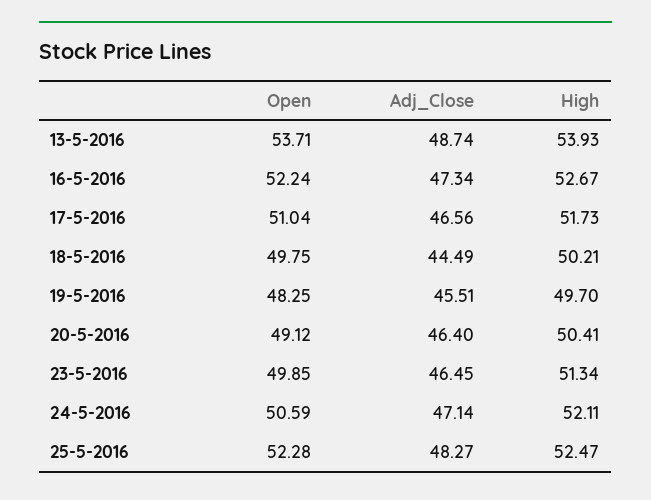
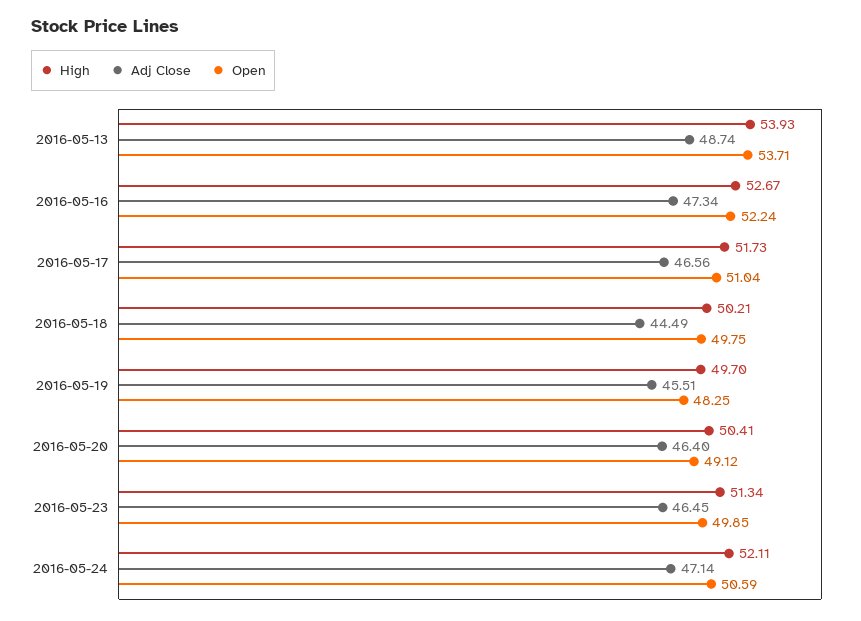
  {
    "Open": {
      "13-5-2016": 53.71,
      "16-5-2016": 52.24,
      "17-5-2016": 51.04,
      "18-5-2016": 49.75,
      "19-5-2016": 48.25,
      "20-5-2016": 49.12,
      "23-5-2016": 49.85,
-     "24-5-2016": 50.59,
+     "24-5-2016": 50.59
-     "25-5-2016": 52.28
    },
    "Adj_Close": {
      "13-5-2016": 48.74,
      "16-5-2016": 47.34,
      "17-5-2016": 46.56,
      "18-5-2016": 44.49,
      "19-5-2016": 45.51,
      "20-5-2016": 46.4,
      "23-5-2016": 46.45,
-     "24-5-2016": 47.14,
+     "24-5-2016": 47.14
-     "25-5-2016": 48.27
    },
    "High": {
      "13-5-2016": 53.93,
      "16-5-2016": 52.67,
      "17-5-2016": 51.73,
      "18-5-2016": 50.21,
      "19-5-2016": 49.7,
      "20-5-2016": 50.41,
      "23-5-2016": 51.34,
-     "24-5-2016": 52.11,
+     "24-5-2016": 52.11
-     "25-5-2016": 52.47
    }
  }

